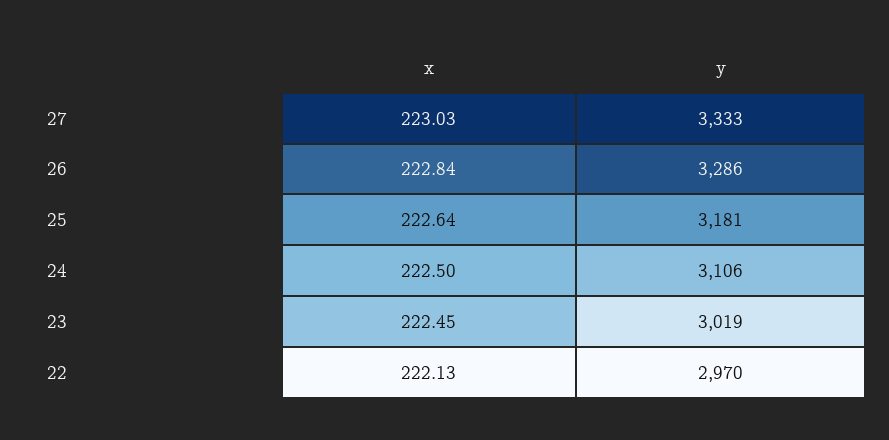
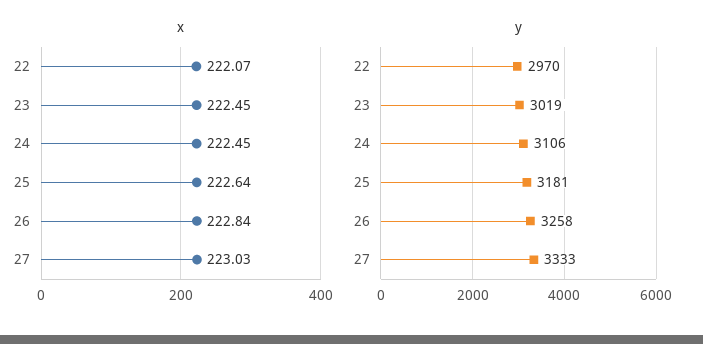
  {
    "x": {
      "27": 223.03,
      "26": 222.84,
      "25": 222.64,
-     "24": 222.5,
+     "24": 222.45,
      "23": 222.45,
-     "22": 222.13
+     "22": 222.07
    },
    "y": {
      "27": 3333,
-     "26": 3286,
+     "26": 3258,
      "25": 3181,
      "24": 3106,
      "23": 3019,
      "22": 2970
    }
  }

